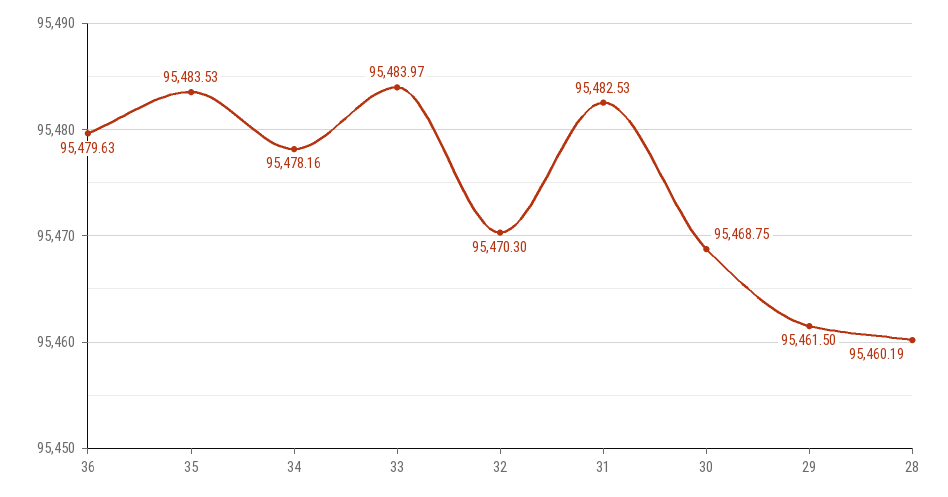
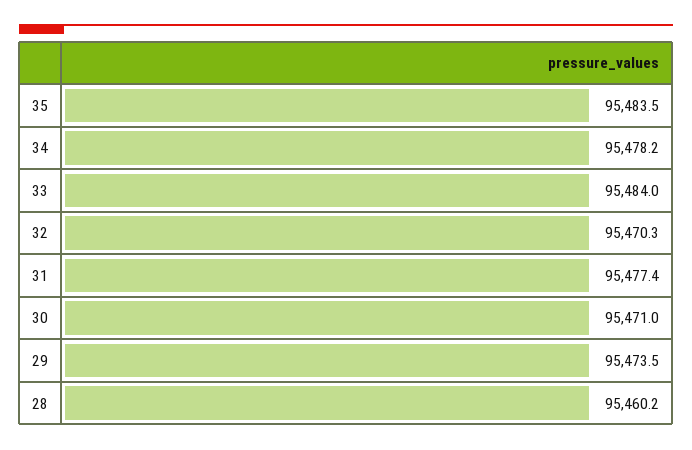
  {
-   "36": 95479.63,
    "35": 95483.53,
    "34": 95478.16,
    "33": 95483.97,
    "32": 95470.3,
-   "31": 95482.53,
+   "31": 95477.4,
-   "30": 95468.75,
+   "30": 95471,
-   "29": 95461.5,
+   "29": 95473.5,
    "28": 95460.19
  }

